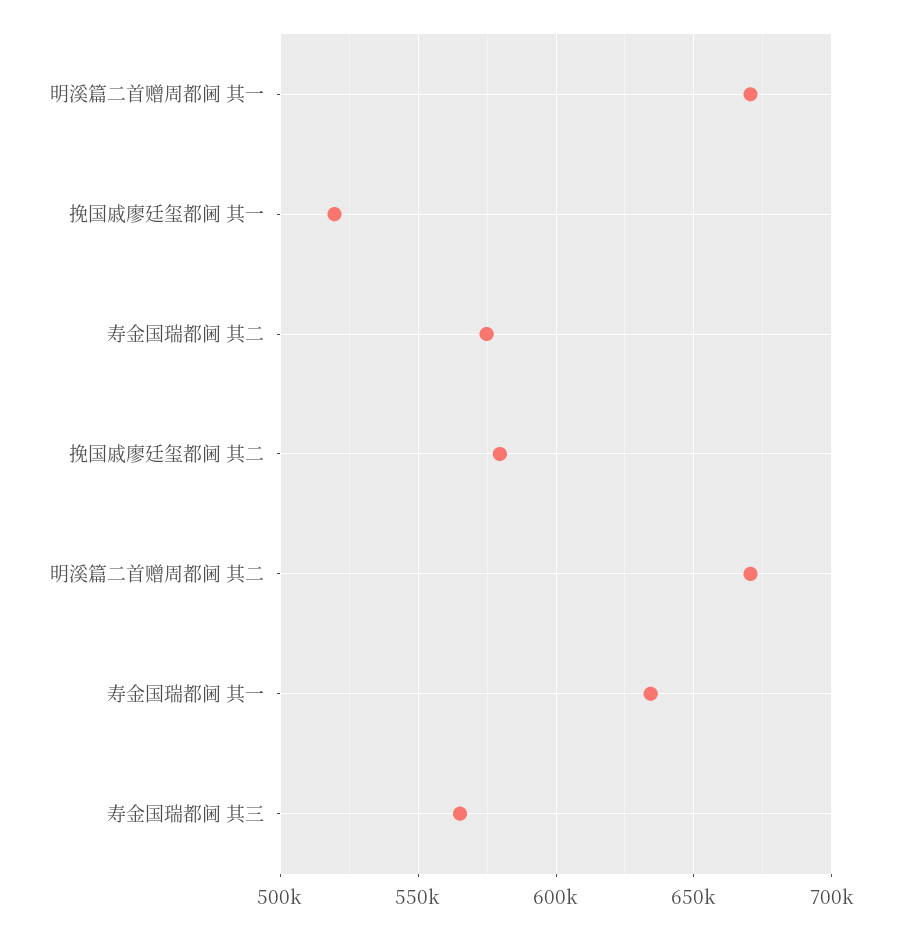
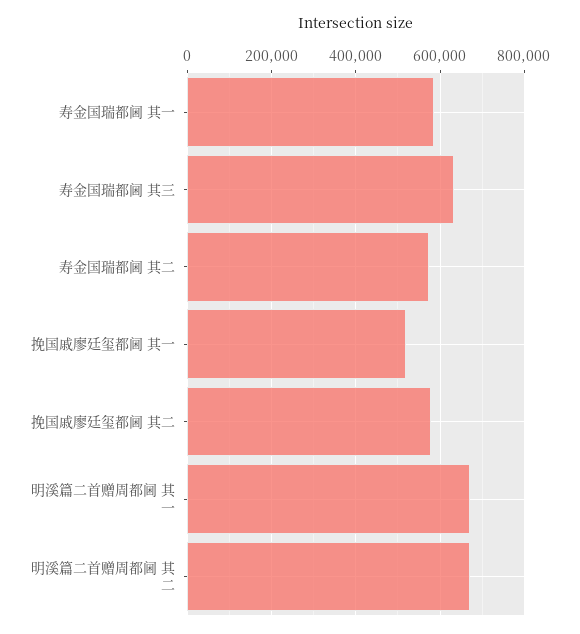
  {
    "明溪篇二首赠周都阃 其一": 670000,
    "挽国戚廖廷玺都阃 其一": 520000,
    "寿金国瑞都阃 其二": 575000,
    "挽国戚廖廷玺都阃 其二": 580000,
    "明溪篇二首赠周都阃 其二": 670000,
-   "寿金国瑞都阃 其一": 635000,
+   "寿金国瑞都阃 其一": 580000,
-   "寿金国瑞都阃 其三": 565000
+   "寿金国瑞都阃 其三": 640000
  }

